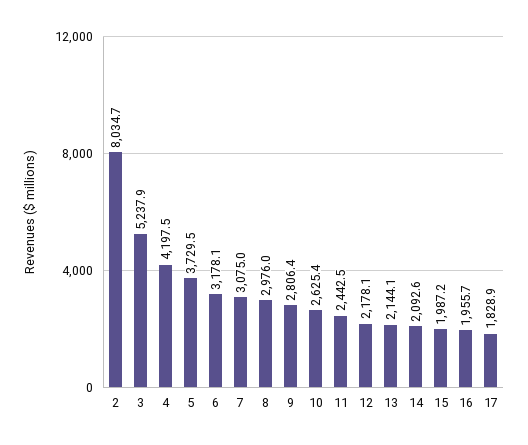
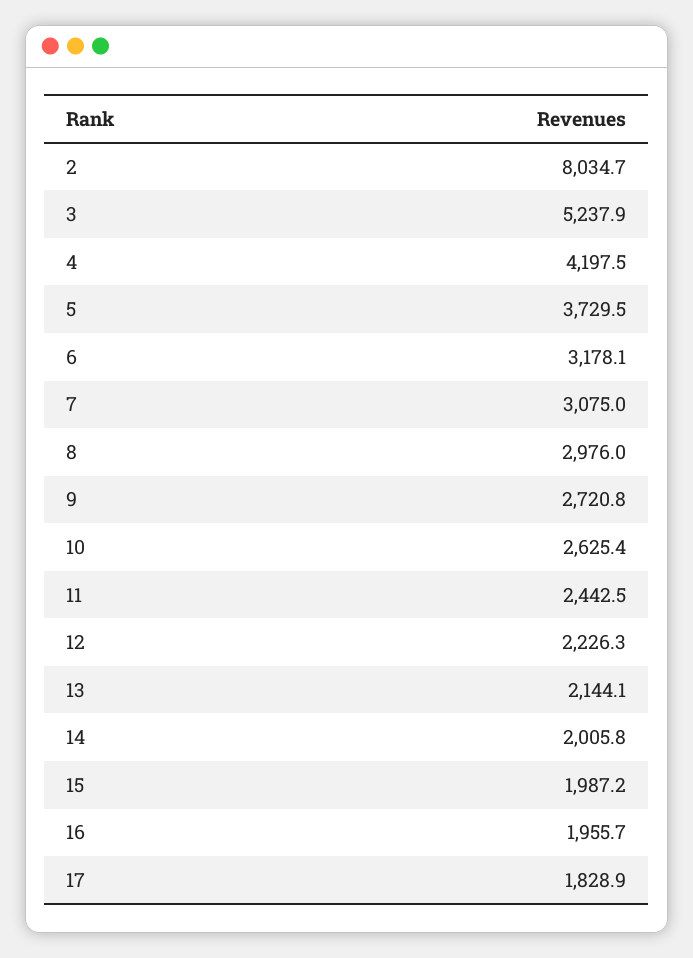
  {
    "2": 8034.7,
    "3": 5237.9,
    "4": 4197.5,
    "5": 3729.5,
    "6": 3178.1,
    "7": 3075,
    "8": 2976,
-   "9": 2806.4,
+   "9": 2720.8,
    "10": 2625.4,
    "11": 2442.5,
-   "12": 2178.1,
+   "12": 2226.3,
    "13": 2144.1,
-   "14": 2092.6,
+   "14": 2005.8,
    "15": 1987.2,
    "16": 1955.7,
    "17": 1828.9
  }

